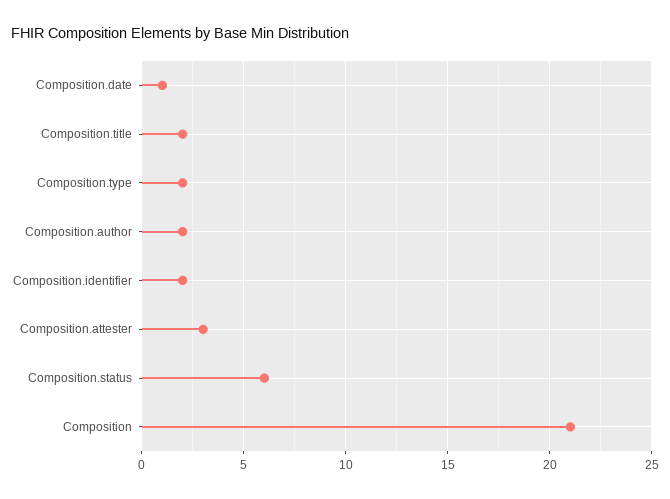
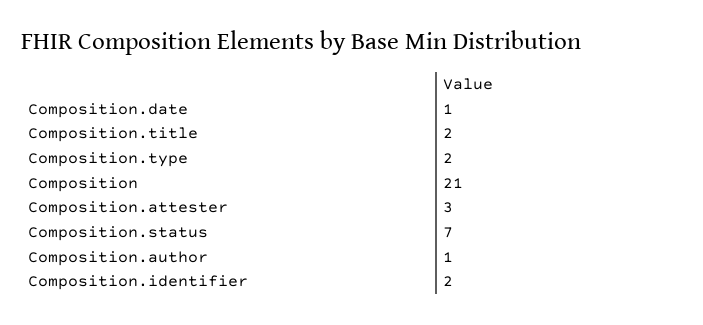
  {
    "Composition.date": 1,
    "Composition.title": 2,
    "Composition.type": 2,
-   "Composition.author": 2,
+   "Composition.author": 1,
    "Composition.identifier": 2,
    "Composition.attester": 3,
-   "Composition.status": 6,
+   "Composition.status": 7,
    "Composition": 21
  }

